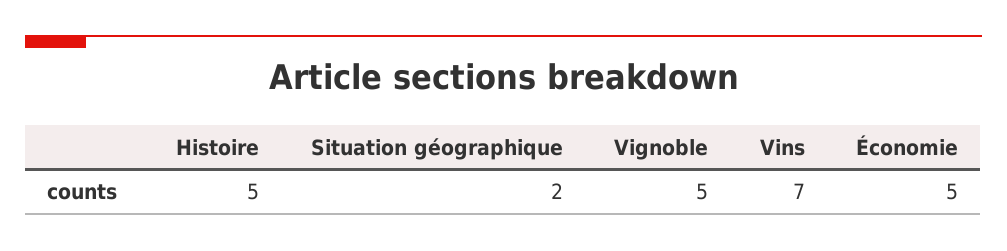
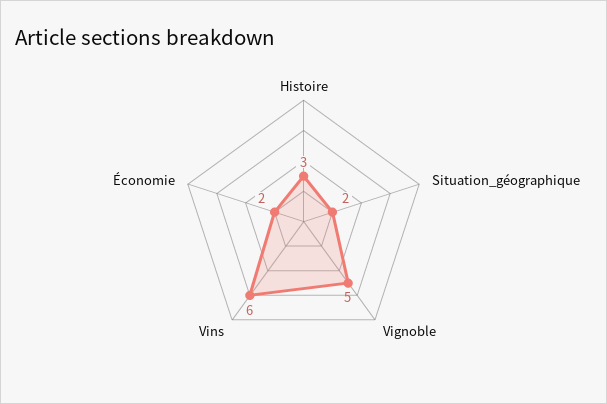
  {
-   "Histoire": 5,
+   "Histoire": 3,
    "Situation géographique": 2,
    "Vignoble": 5,
-   "Vins": 7,
+   "Vins": 6,
-   "Économie": 5
+   "Économie": 2
  }

